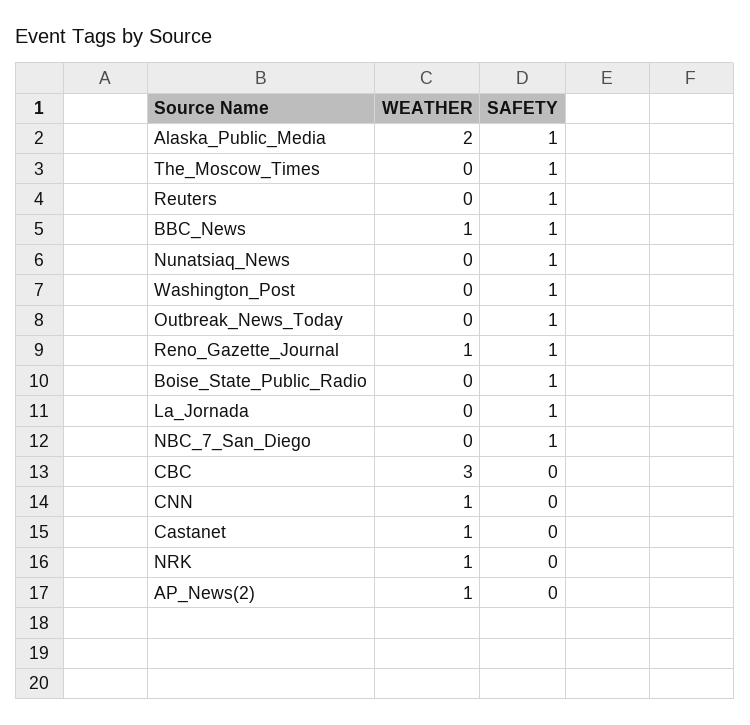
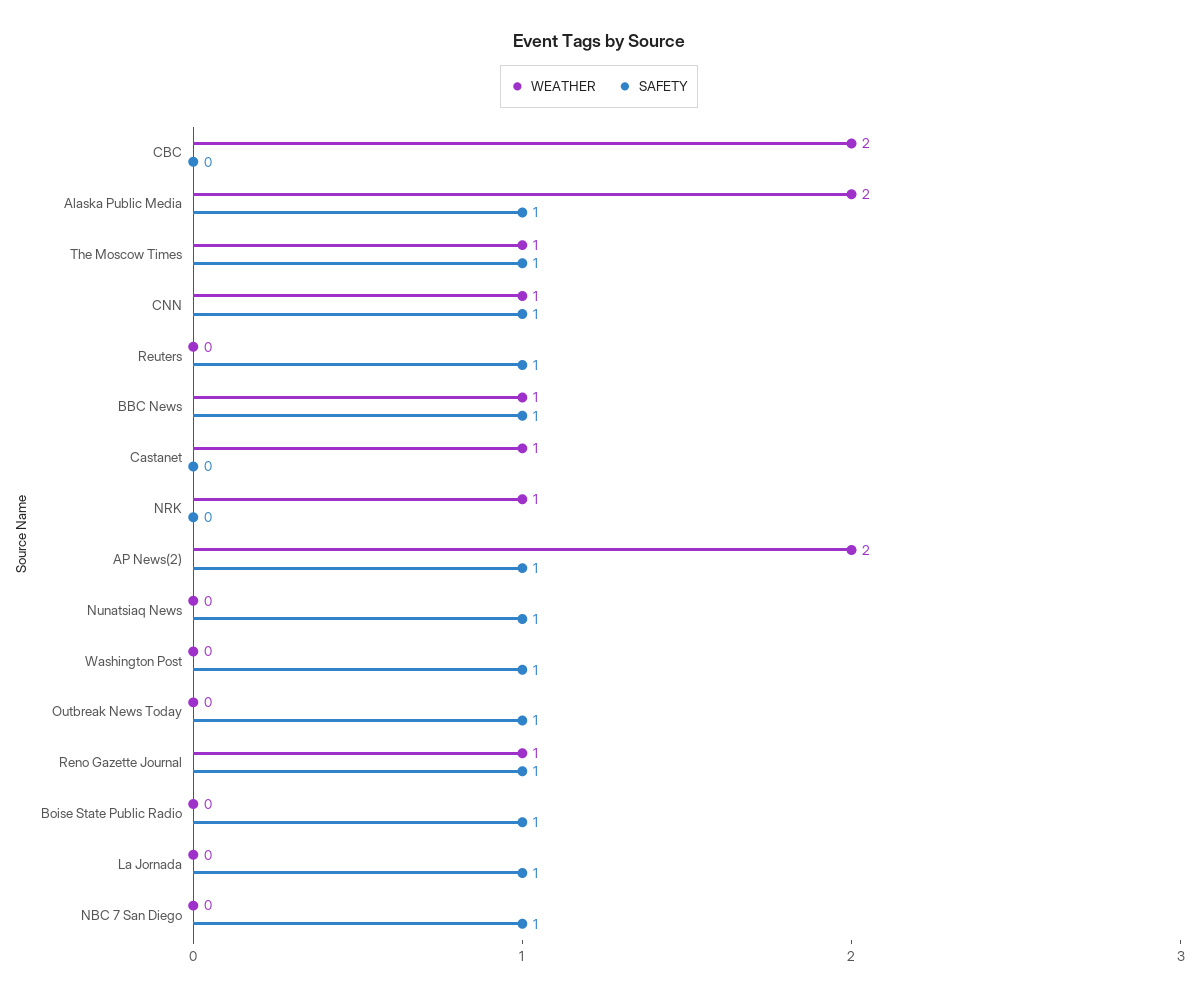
  {
    "WEATHER": {
      "Alaska_Public_Media": 2,
-     "The_Moscow_Times": 0,
+     "The_Moscow_Times": 1,
      "Reuters": 0,
      "BBC_News": 1,
      "Nunatsiaq_News": 0,
      "Washington_Post": 0,
      "Outbreak_News_Today": 0,
      "Reno_Gazette_Journal": 1,
      "Boise_State_Public_Radio": 0,
      "La_Jornada": 0,
      "NBC_7_San_Diego": 0,
-     "CBC": 3,
+     "CBC": 2,
      "CNN": 1,
      "Castanet": 1,
      "NRK": 1,
-     "AP_News(2)": 1
+     "AP_News(2)": 2
    },
    "SAFETY": {
      "Alaska_Public_Media": 1,
      "The_Moscow_Times": 1,
      "Reuters": 1,
      "BBC_News": 1,
      "Nunatsiaq_News": 1,
      "Washington_Post": 1,
      "Outbreak_News_Today": 1,
      "Reno_Gazette_Journal": 1,
      "Boise_State_Public_Radio": 1,
      "La_Jornada": 1,
      "NBC_7_San_Diego": 1,
      "CBC": 0,
-     "CNN": 0,
+     "CNN": 1,
      "Castanet": 0,
      "NRK": 0,
-     "AP_News(2)": 0
+     "AP_News(2)": 1
    }
  }

